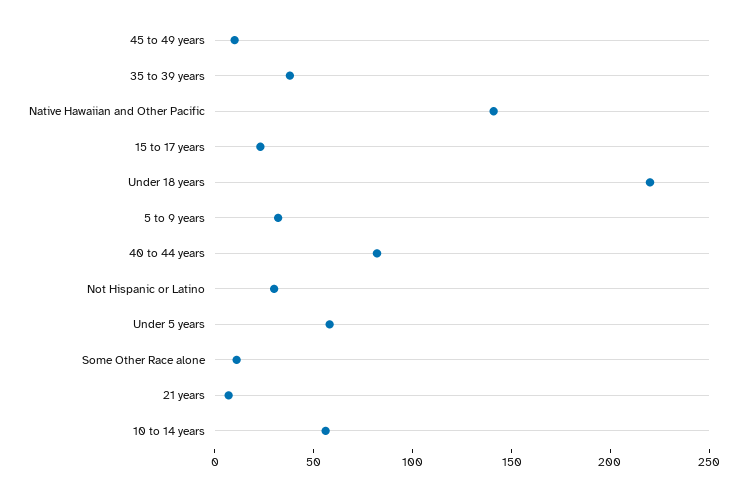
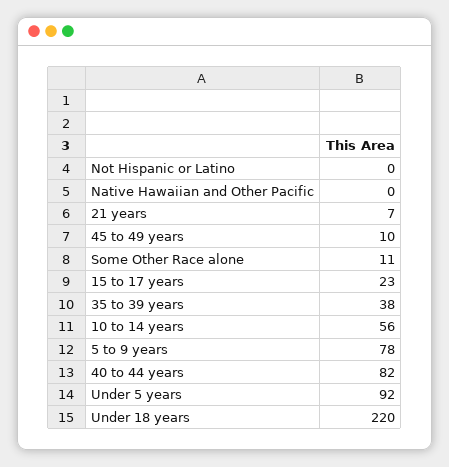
  {
    "45 to 49 years": 10,
    "35 to 39 years": 38,
-   "Native Hawaiian and Other Pacific": 140,
+   "Native Hawaiian and Other Pacific": 0,
    "15 to 17 years": 23,
    "Under 18 years": 220,
-   "5 to 9 years": 30,
+   "5 to 9 years": 78,
    "40 to 44 years": 82,
-   "Not Hispanic or Latino": 30,
+   "Not Hispanic or Latino": 0,
-   "Under 5 years": 60,
+   "Under 5 years": 92,
    "Some Other Race alone": 11,
    "21 years": 7,
    "10 to 14 years": 56
  }

